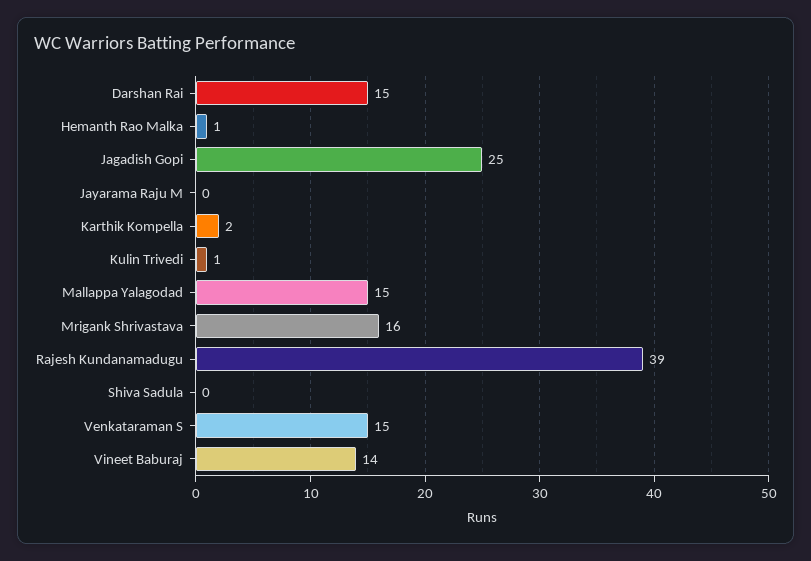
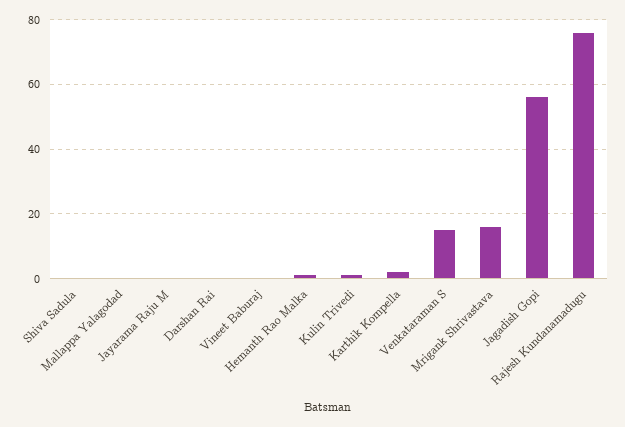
  {
-   "Darshan Rai": 15,
+   "Darshan Rai": 0,
    "Hemanth Rao Malka": 1,
-   "Jagadish Gopi": 25,
+   "Jagadish Gopi": 55,
    "Jayarama Raju M": 0,
    "Karthik Kompella": 2,
    "Kulin Trivedi": 1,
-   "Mallappa Yalagodad": 15,
+   "Mallappa Yalagodad": 0,
    "Mrigank Shrivastava": 16,
-   "Rajesh Kundanamadugu": 39,
+   "Rajesh Kundanamadugu": 75,
    "Shiva Sadula": 0,
    "Venkataraman S": 15,
-   "Vineet Baburaj": 14
+   "Vineet Baburaj": 0
  }

